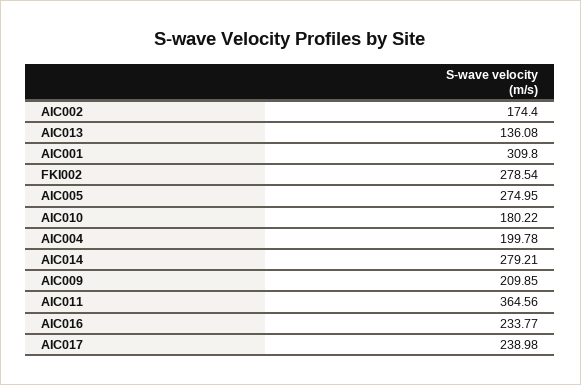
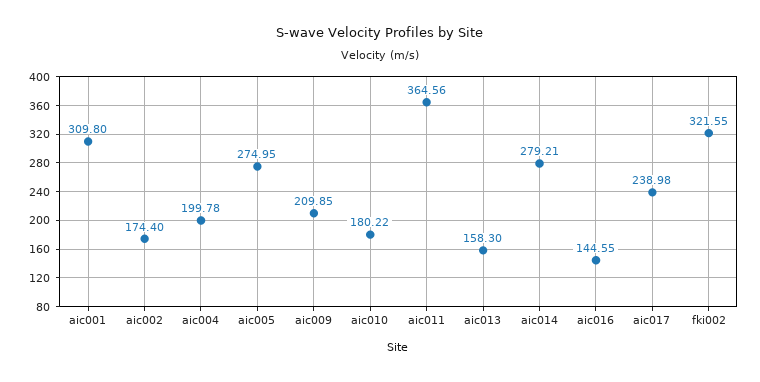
  {
    "AIC002": 174.4,
-   "AIC013": 136.08,
+   "AIC013": 158.3,
    "AIC001": 309.8,
-   "FKI002": 278.54,
+   "FKI002": 321.55,
    "AIC005": 274.95,
    "AIC010": 180.22,
    "AIC004": 199.78,
    "AIC014": 279.21,
    "AIC009": 209.85,
    "AIC011": 364.56,
-   "AIC016": 233.77,
+   "AIC016": 144.55,
    "AIC017": 238.98
  }

